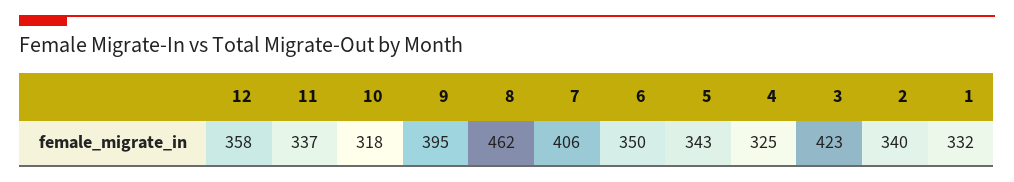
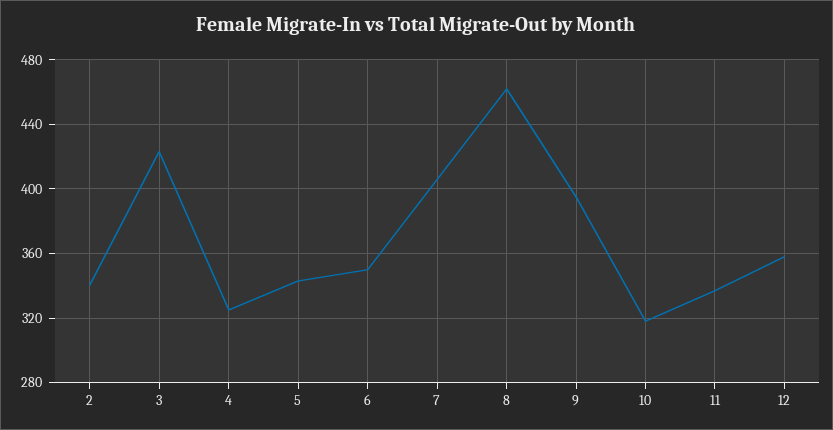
  {
    "12": 358,
    "11": 337,
    "10": 318,
    "9": 395,
    "8": 462,
    "7": 406,
    "6": 350,
    "5": 343,
    "4": 325,
    "3": 423,
-   "2": 340,
+   "2": 340
-   "1": 332
  }

